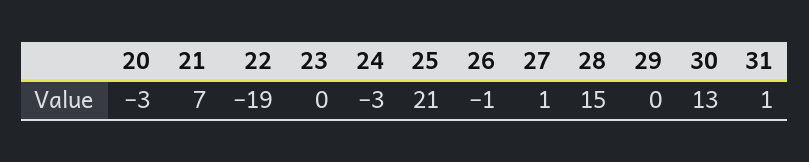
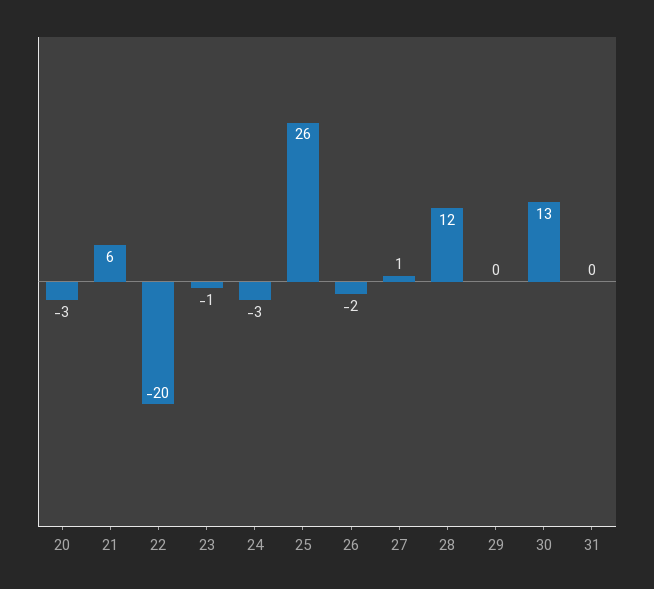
  {
    "20": -3,
-   "21": 7,
+   "21": 6,
-   "22": -19,
+   "22": -20,
-   "23": 0,
+   "23": -1,
    "24": -3,
-   "25": 21,
+   "25": 26,
-   "26": -1,
+   "26": -2,
    "27": 1,
-   "28": 15,
+   "28": 12,
    "29": 0,
    "30": 13,
-   "31": 1
+   "31": 0
  }

